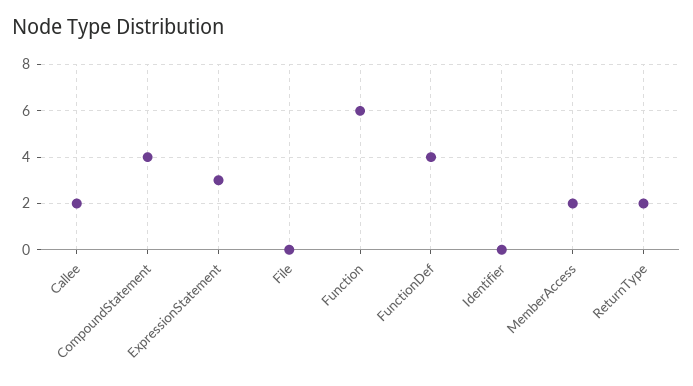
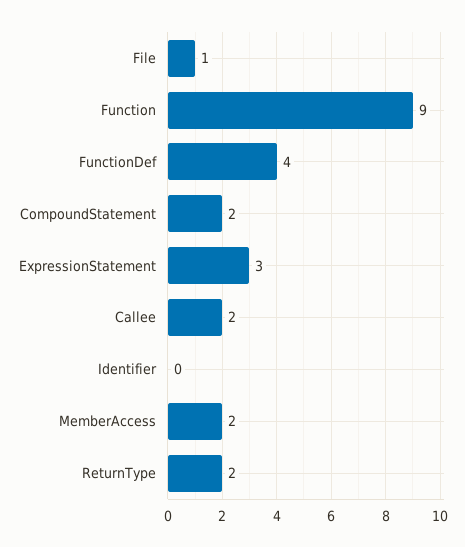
  {
    "Callee": 2,
-   "CompoundStatement": 4,
+   "CompoundStatement": 2,
    "ExpressionStatement": 3,
-   "File": 0,
+   "File": 1,
-   "Function": 6,
+   "Function": 9,
    "FunctionDef": 4,
    "Identifier": 0,
    "MemberAccess": 2,
    "ReturnType": 2
  }

